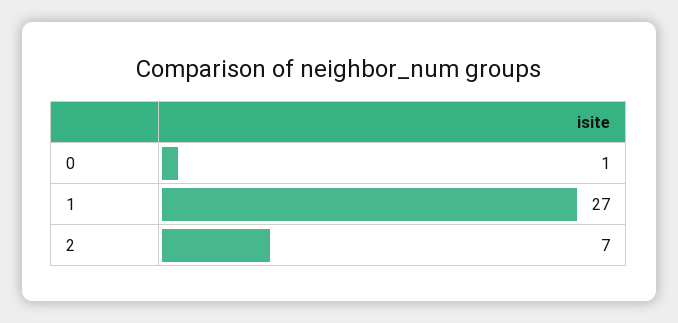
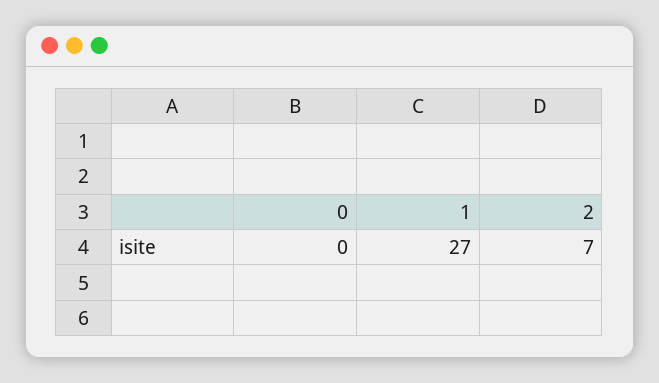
  {
-   "0": 1,
+   "0": 0,
    "1": 27,
    "2": 7
  }

